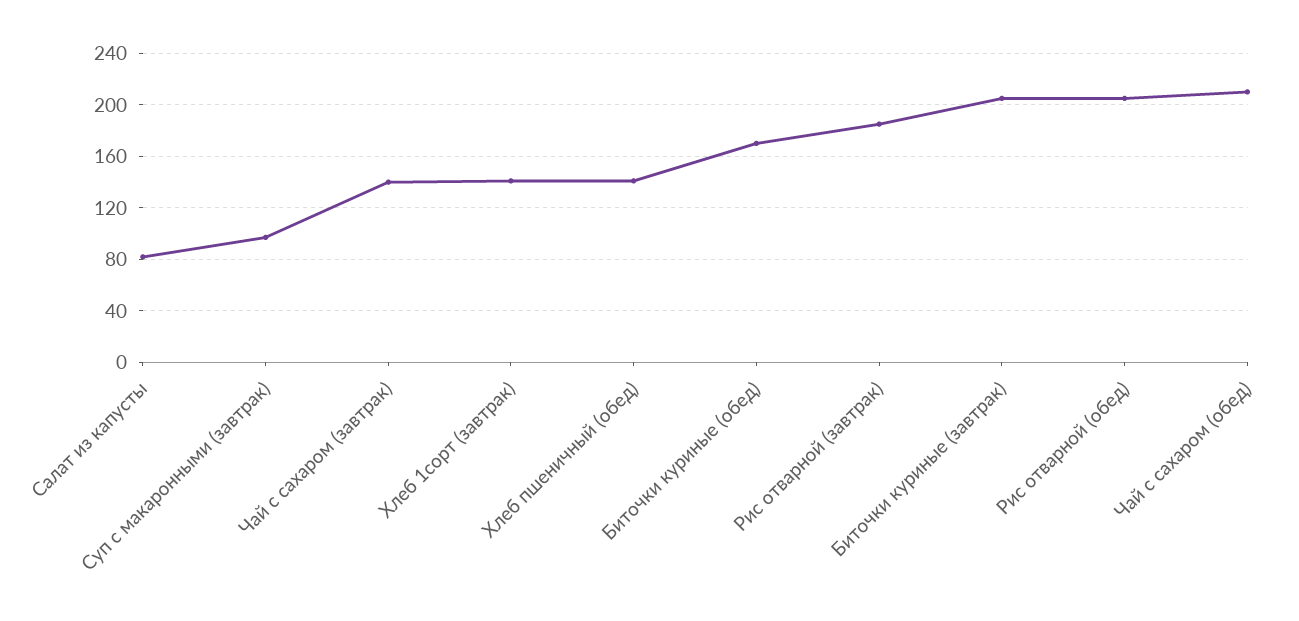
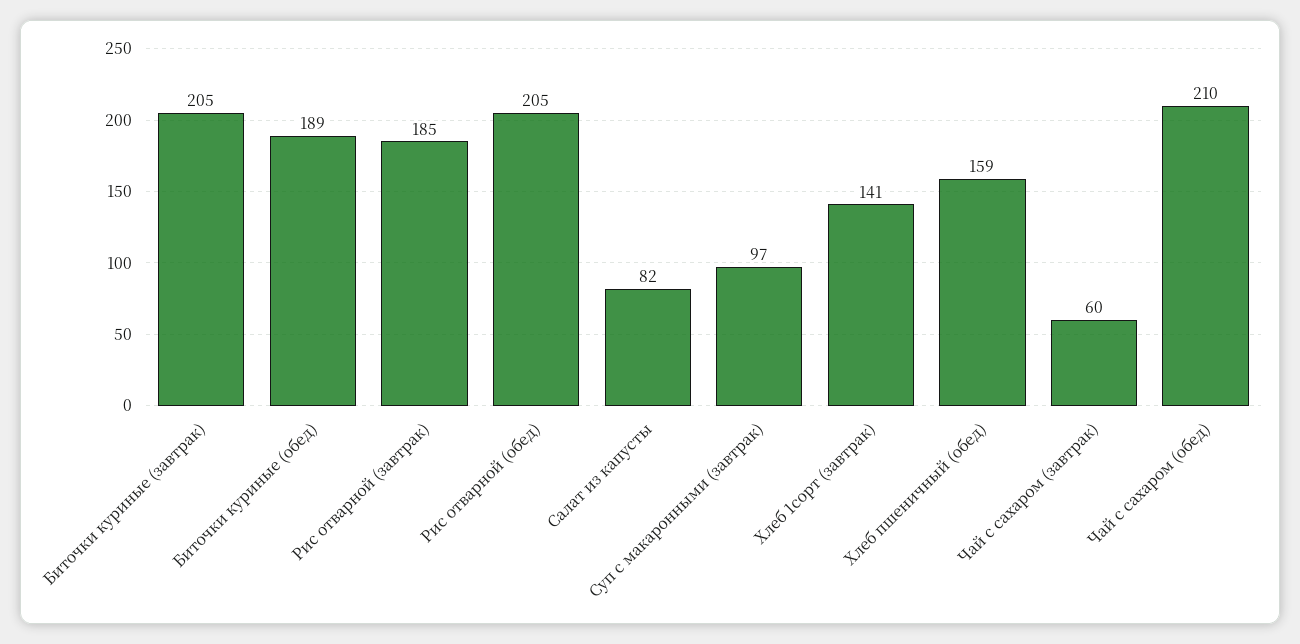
  {
    "Салат из капусты": 82,
    "Суп с макаронными (завтрак)": 97,
-   "Чай с сахаром (завтрак)": 140,
+   "Чай с сахаром (завтрак)": 60,
    "Хлеб 1сорт (завтрак)": 141,
-   "Хлеб пшеничный (обед)": 140,
+   "Хлеб пшеничный (обед)": 159,
-   "Биточки куриные (обед)": 170,
+   "Биточки куриные (обед)": 189,
    "Рис отварной (завтрак)": 185,
    "Биточки куриные (завтрак)": 205,
    "Рис отварной (обед)": 205,
    "Чай с сахаром (обед)": 210
  }

